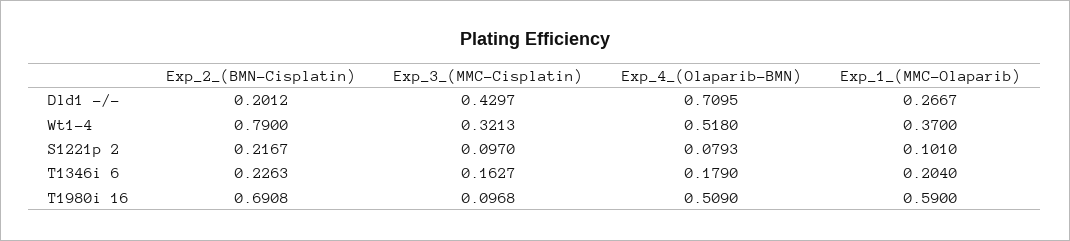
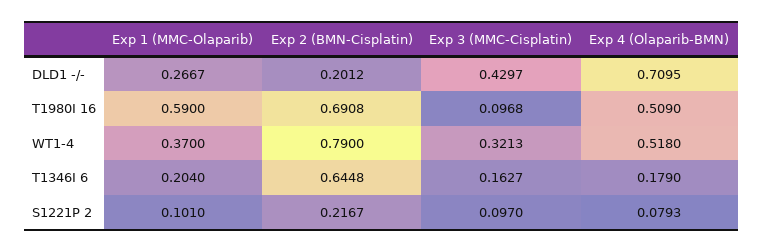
  {
    "Exp_2_(BMN-Cisplatin)": {
      "Dld1 -/-": 0.2012,
      "Wt1-4": 0.79,
      "S1221p 2": 0.2167,
-     "T1346i 6": 0.2263,
+     "T1346i 6": 0.6448,
      "T1980i 16": 0.6908
    },
    "Exp_3_(MMC-Cisplatin)": {
      "Dld1 -/-": 0.4297,
      "Wt1-4": 0.3213,
      "S1221p 2": 0.097,
      "T1346i 6": 0.1627,
      "T1980i 16": 0.0968
    },
    "Exp_4_(Olaparib-BMN)": {
      "Dld1 -/-": 0.7095,
      "Wt1-4": 0.518,
      "S1221p 2": 0.0793,
      "T1346i 6": 0.179,
      "T1980i 16": 0.509
    },
    "Exp_1_(MMC-Olaparib)": {
      "Dld1 -/-": 0.2667,
      "Wt1-4": 0.37,
      "S1221p 2": 0.101,
      "T1346i 6": 0.204,
      "T1980i 16": 0.59
    }
  }

